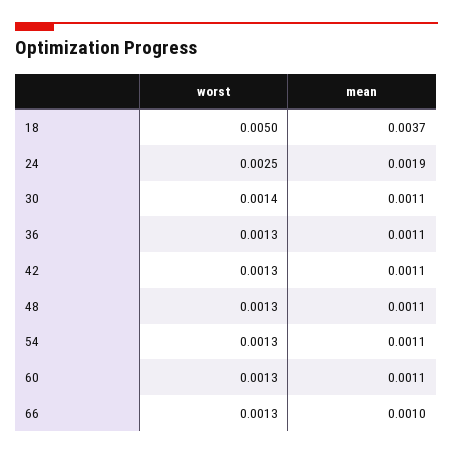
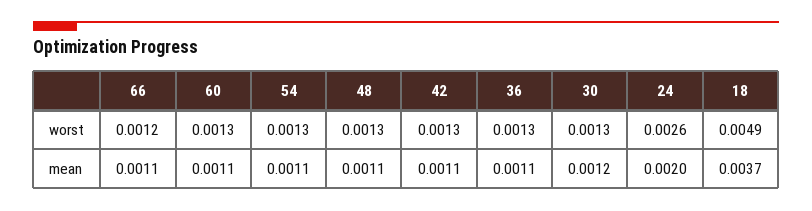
  {
    "worst": {
-     "18": 0.005,
+     "18": 0.0049,
-     "24": 0.0025,
+     "24": 0.0026,
-     "30": 0.0014,
+     "30": 0.0013,
      "36": 0.0013,
      "42": 0.0013,
      "48": 0.0013,
      "54": 0.0013,
      "60": 0.0013,
-     "66": 0.0013
+     "66": 0.0012
    },
    "mean": {
      "18": 0.0037,
-     "24": 0.0019,
+     "24": 0.002,
-     "30": 0.0011,
+     "30": 0.0012,
      "36": 0.0011,
      "42": 0.0011,
      "48": 0.0011,
      "54": 0.0011,
      "60": 0.0011,
-     "66": 0.001
+     "66": 0.0011
    }
  }

